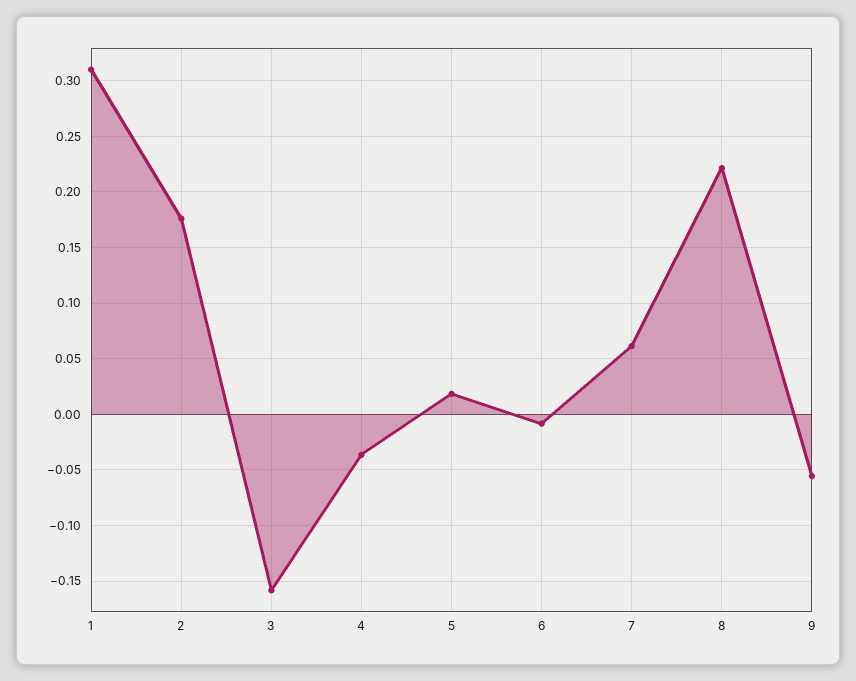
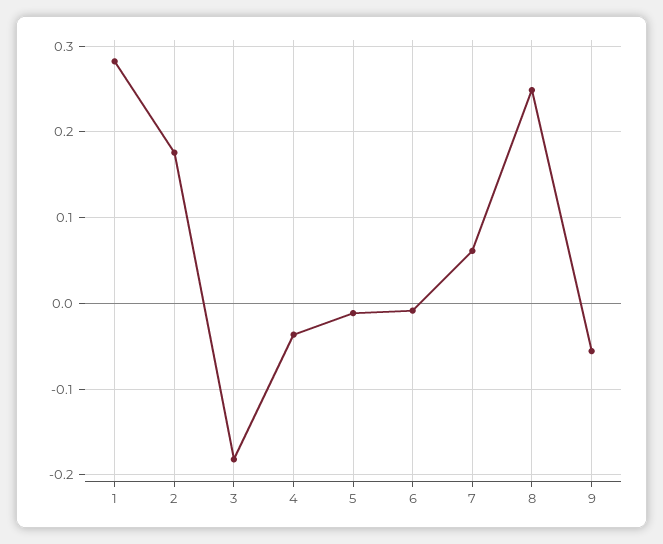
  {
-   "1": 0.31,
+   "1": 0.28,
    "2": 0.18,
-   "3": -0.16,
+   "3": -0.18,
    "4": -0.04,
-   "5": 0.02,
+   "5": -0.01,
    "6": -0.01,
    "7": 0.06,
-   "8": 0.22,
+   "8": 0.25,
    "9": -0.06
  }

